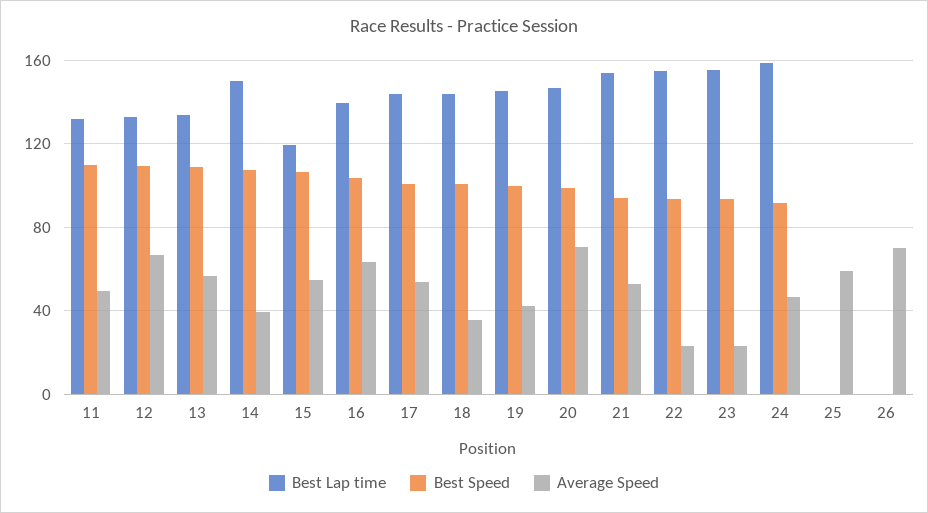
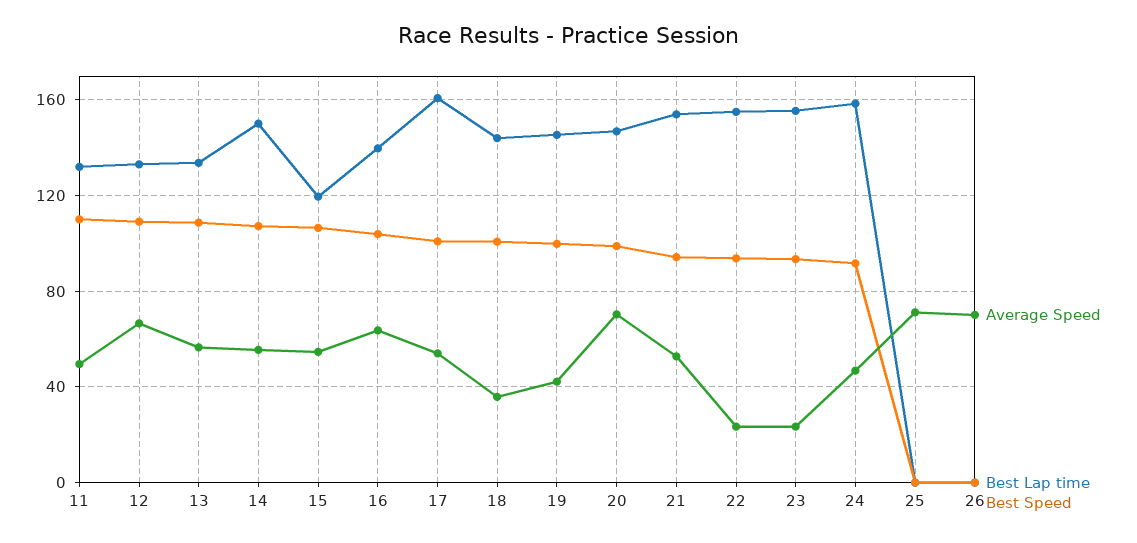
  {
    "Best Lap time": {
      "11": 130,
      "12": 135,
      "13": 135,
      "14": 150,
      "15": 120,
      "16": 140,
-     "17": 145,
+     "17": 160,
      "18": 145,
      "19": 145,
      "20": 145,
      "21": 155,
      "22": 155,
      "23": 155,
      "24": 160,
      "25": 0,
      "26": 0
    },
    "Best Speed": {
      "11": 110,
      "12": 110,
      "13": 110,
      "14": 105,
      "15": 105,
      "16": 105,
      "17": 100,
      "18": 100,
      "19": 100,
      "20": 100,
      "21": 95,
      "22": 95,
      "23": 95,
      "24": 90,
      "25": 0,
      "26": 0
    },
    "Average Speed": {
      "11": 50,
      "12": 65,
      "13": 55,
-     "14": 40,
+     "14": 55,
      "15": 55,
      "16": 65,
      "17": 55,
      "18": 35,
      "19": 40,
      "20": 70,
      "21": 55,
      "22": 25,
      "23": 25,
      "24": 45,
-     "25": 60,
+     "25": 70,
      "26": 70
    }
  }

